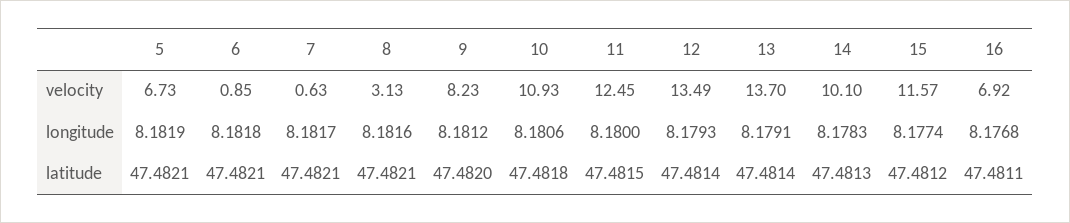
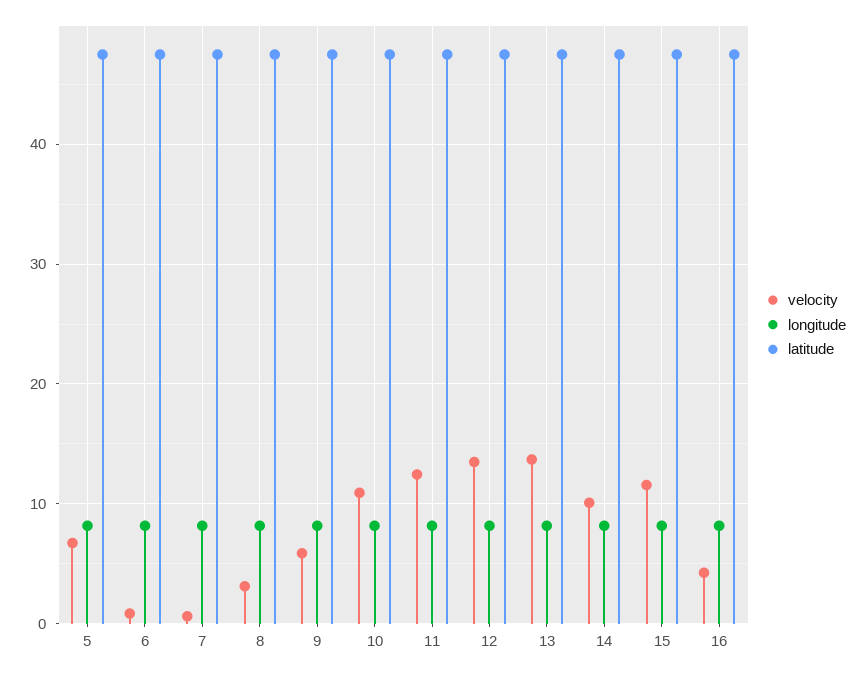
  {
    "velocity": {
      "5": 6.73,
      "6": 0.85,
      "7": 0.63,
      "8": 3.13,
-     "9": 8.23,
+     "9": 6,
      "10": 10.93,
      "11": 12.45,
      "12": 13.49,
      "13": 13.7,
      "14": 10.1,
      "15": 11.57,
-     "16": 6.92
+     "16": 4
    },
    "longitude": {
      "5": 8.1819,
      "6": 8.1818,
      "7": 8.1817,
      "8": 8.1816,
      "9": 8.1812,
      "10": 8.1806,
      "11": 8.18,
      "12": 8.1793,
      "13": 8.1791,
      "14": 8.1783,
      "15": 8.1774,
      "16": 8.1768
    },
    "latitude": {
      "5": 47.4821,
      "6": 47.4821,
      "7": 47.4821,
      "8": 47.4821,
      "9": 47.482,
      "10": 47.4818,
      "11": 47.4815,
      "12": 47.4814,
      "13": 47.4814,
      "14": 47.4813,
      "15": 47.4812,
      "16": 47.4811
    }
  }

